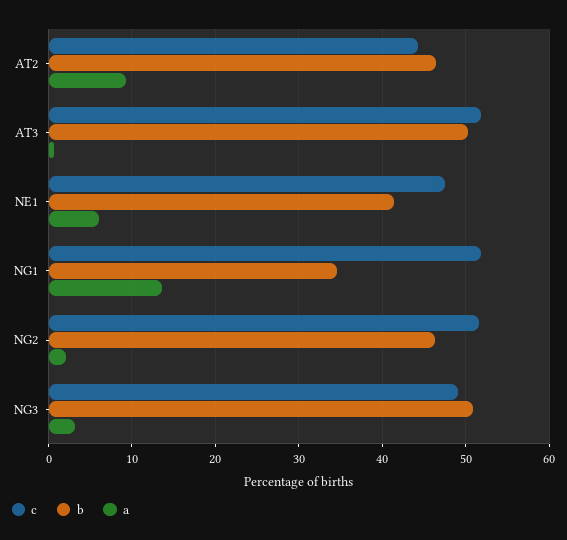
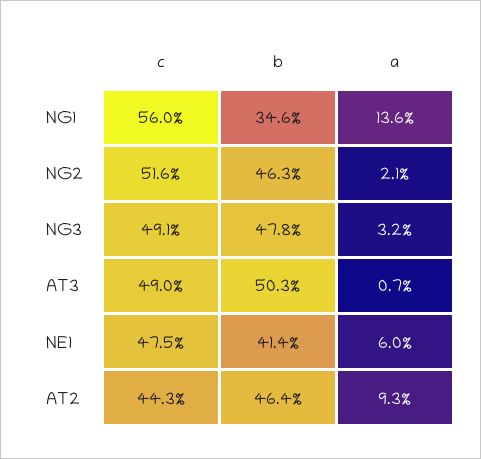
  {
    "c": {
      "AT2": 44.3,
-     "AT3": 52,
+     "AT3": 49,
      "NE1": 47.5,
-     "NG1": 52,
+     "NG1": 56,
      "NG2": 51.6,
      "NG3": 49.1
    },
    "b": {
      "AT2": 46.4,
      "AT3": 50.3,
      "NE1": 41.4,
      "NG1": 34.6,
      "NG2": 46.3,
-     "NG3": 51
+     "NG3": 47.8
    },
    "a": {
      "AT2": 9.3,
      "AT3": 0.7,
      "NE1": 6,
      "NG1": 13.6,
      "NG2": 2.1,
      "NG3": 3.2
    }
  }

